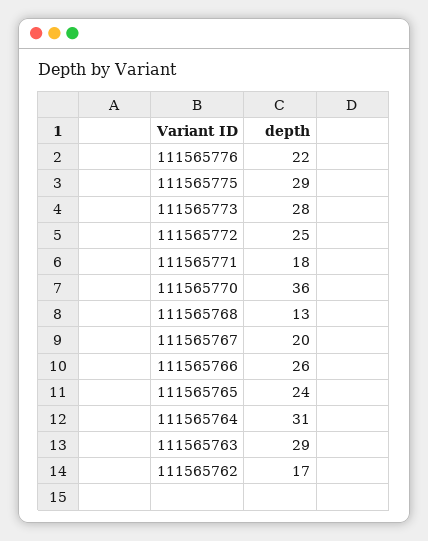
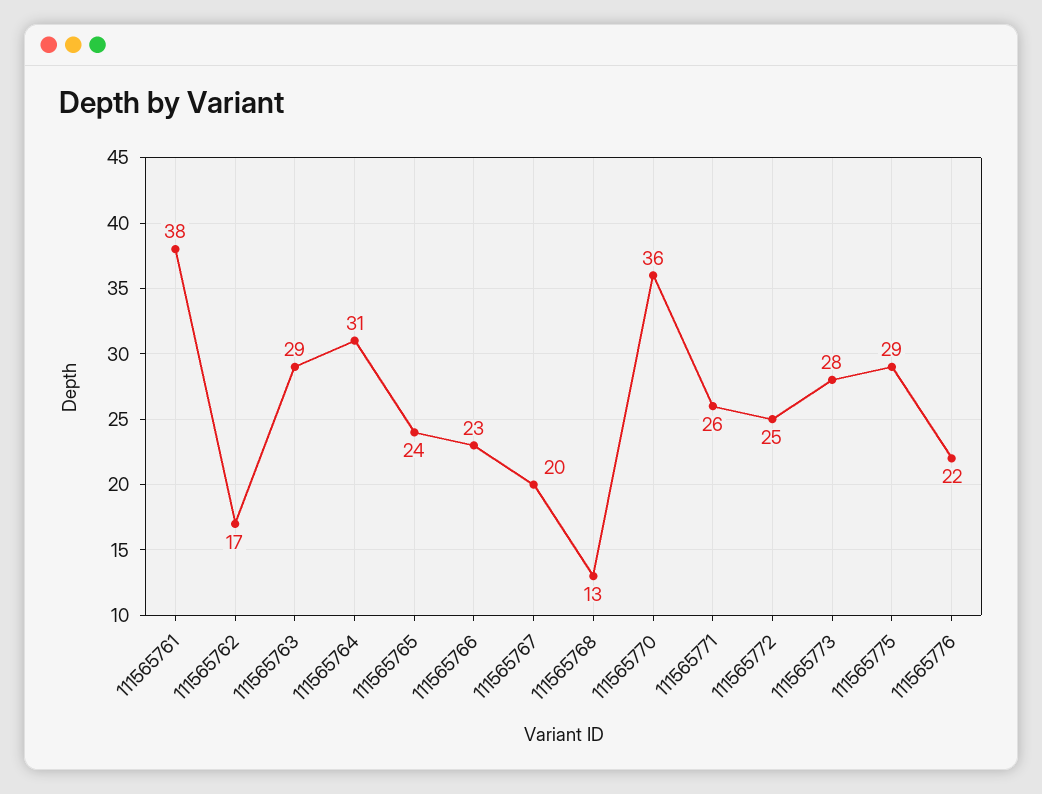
  {
    "111565776": 22,
    "111565775": 29,
    "111565773": 28,
    "111565772": 25,
-   "111565771": 18,
+   "111565771": 26,
    "111565770": 36,
    "111565768": 13,
    "111565767": 20,
-   "111565766": 26,
+   "111565766": 23,
    "111565765": 24,
    "111565764": 31,
    "111565763": 29,
-   "111565762": 17
+   "111565762": 17,
+   "111565761": 38
  }

